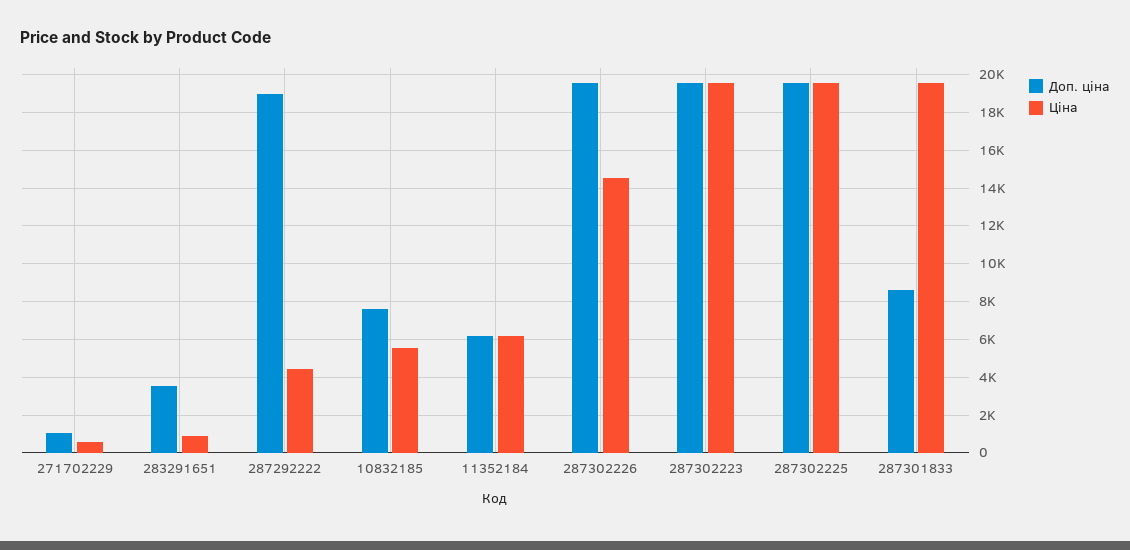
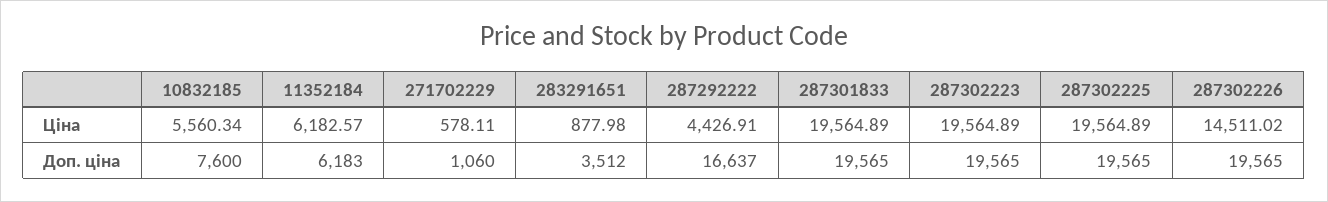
  {
    "Доп. ціна": {
      "271702229": 1060,
      "283291651": 3512,
-     "287292222": 19000,
+     "287292222": 16637,
      "10832185": 7600,
      "11352184": 6183,
      "287302226": 19565,
      "287302223": 19565,
      "287302225": 19565,
-     "287301833": 8500
+     "287301833": 19565
    },
    "Ціна": {
      "271702229": 578.11,
      "283291651": 877.98,
      "287292222": 4426.91,
      "10832185": 5560.34,
      "11352184": 6182.57,
      "287302226": 14511.02,
      "287302223": 19564.89,
      "287302225": 19564.89,
      "287301833": 19564.89
    }
  }

